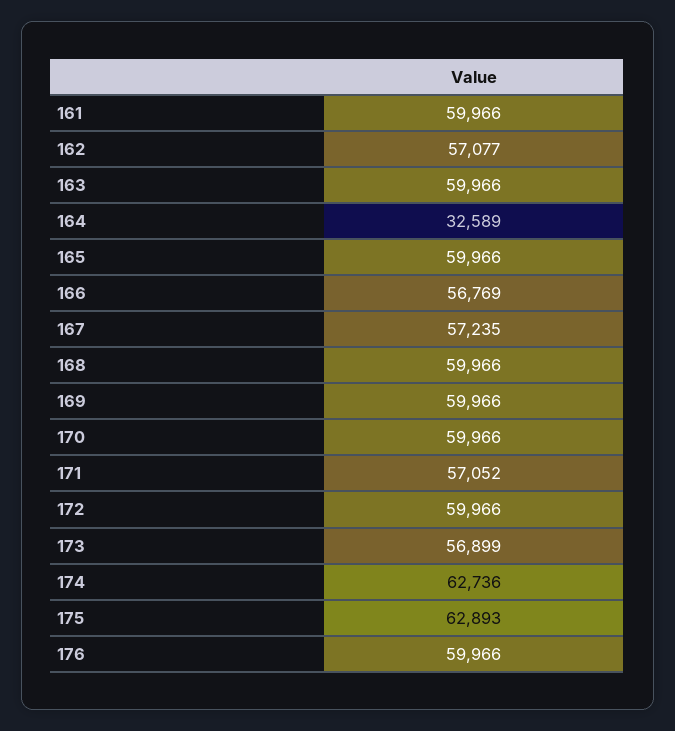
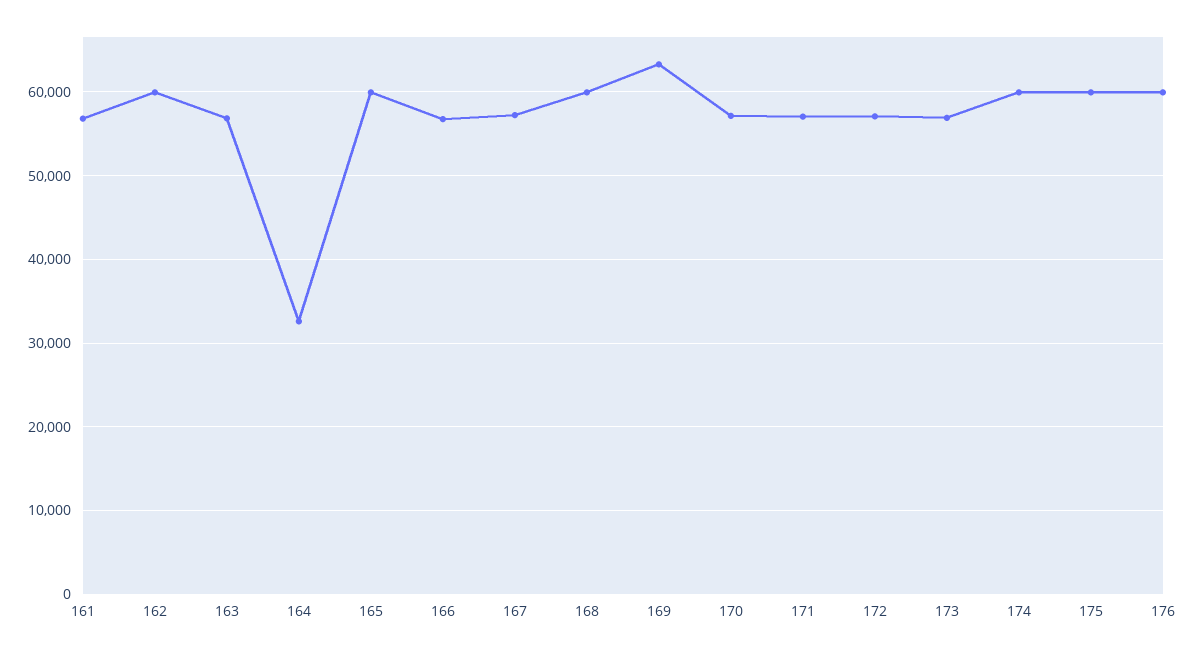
  {
-   "161": 59966,
+   "161": 57000,
-   "162": 57077,
+   "162": 60000,
-   "163": 59966,
+   "163": 57000,
    "164": 32589,
    "165": 59966,
    "166": 56769,
    "167": 57235,
    "168": 59966,
-   "169": 59966,
+   "169": 63000,
-   "170": 59966,
+   "170": 57000,
    "171": 57052,
-   "172": 59966,
+   "172": 57000,
    "173": 56899,
-   "174": 62736,
+   "174": 60000,
-   "175": 62893,
+   "175": 60000,
    "176": 59966
  }

